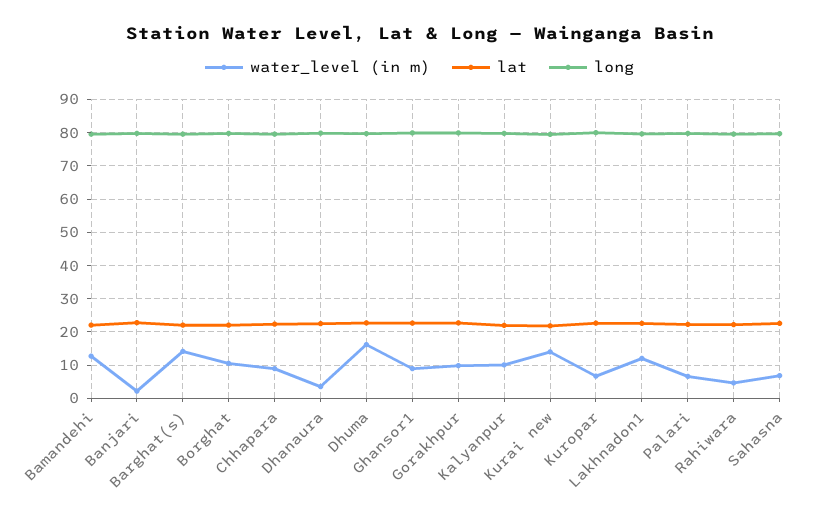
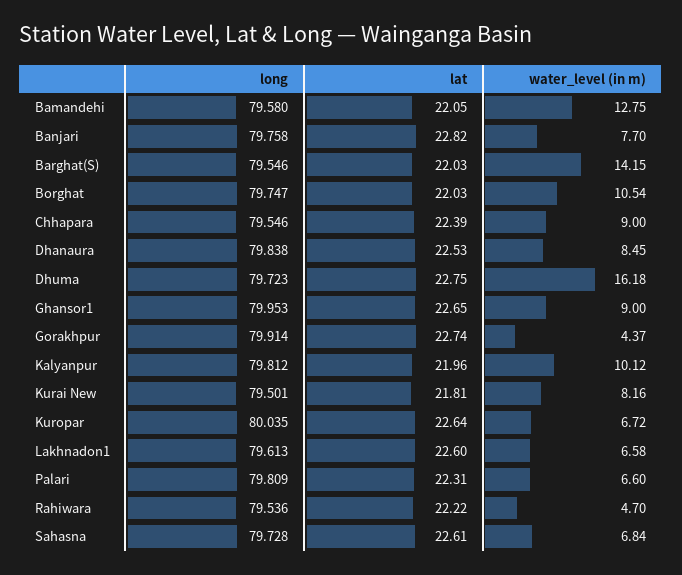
  {
    "water_level (in m)": {
      "Bamandehi": 12.75,
-     "Banjari": 2,
+     "Banjari": 7.7,
      "Barghat(s)": 14.15,
      "Borghat": 10.54,
      "Chhapara": 9,
-     "Dhanaura": 4,
+     "Dhanaura": 8.45,
      "Dhuma": 16.18,
      "Ghansor1": 9,
-     "Gorakhpur": 10,
+     "Gorakhpur": 4.37,
      "Kalyanpur": 10.12,
-     "Kurai new": 14,
+     "Kurai new": 8.16,
      "Kuropar": 6.72,
-     "Lakhnadon1": 12,
+     "Lakhnadon1": 6.58,
      "Palari": 6.6,
      "Rahiwara": 4.7,
      "Sahasna": 6.84
    },
    "lat": {
      "Bamandehi": 22.05,
      "Banjari": 22.82,
      "Barghat(s)": 22.03,
      "Borghat": 22.03,
      "Chhapara": 22.39,
      "Dhanaura": 22.53,
      "Dhuma": 22.75,
      "Ghansor1": 22.65,
      "Gorakhpur": 22.74,
      "Kalyanpur": 21.96,
      "Kurai new": 21.81,
      "Kuropar": 22.64,
      "Lakhnadon1": 22.6,
      "Palari": 22.31,
      "Rahiwara": 22.22,
      "Sahasna": 22.61
    },
    "long": {
      "Bamandehi": 79.58,
      "Banjari": 79.758,
      "Barghat(s)": 79.546,
      "Borghat": 79.747,
      "Chhapara": 79.546,
      "Dhanaura": 79.838,
      "Dhuma": 79.723,
      "Ghansor1": 79.953,
      "Gorakhpur": 79.914,
      "Kalyanpur": 79.812,
      "Kurai new": 79.501,
      "Kuropar": 80.035,
      "Lakhnadon1": 79.613,
      "Palari": 79.809,
      "Rahiwara": 79.536,
      "Sahasna": 79.728
    }
  }

